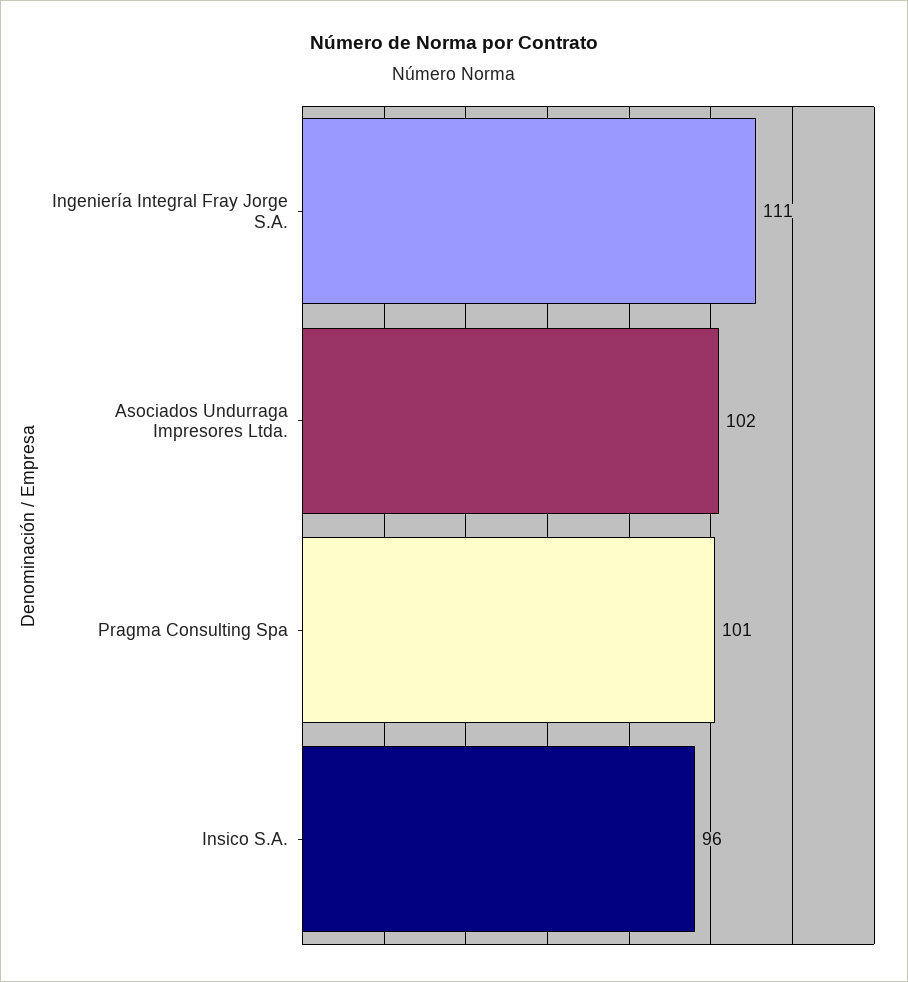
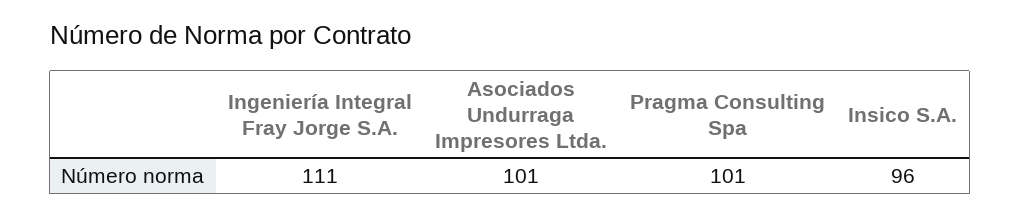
  {
    "Ingeniería Integral Fray Jorge S.A.": 111,
-   "Asociados Undurraga Impresores Ltda.": 102,
+   "Asociados Undurraga Impresores Ltda.": 101,
    "Pragma Consulting Spa": 101,
    "Insico S.A.": 96
  }

